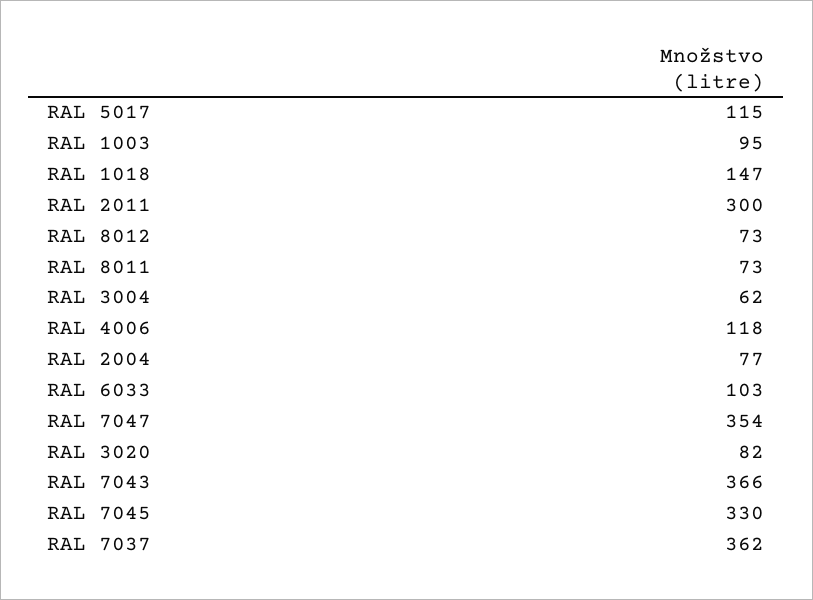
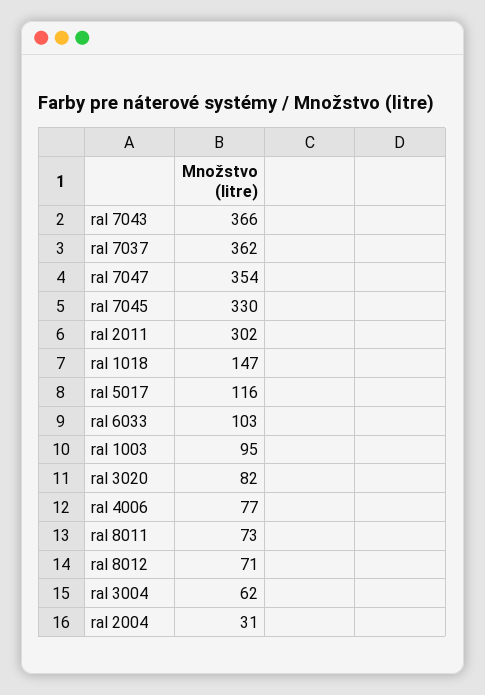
  {
-   "RAL 5017": 115,
+   "RAL 5017": 116,
    "RAL 1003": 95,
    "RAL 1018": 147,
-   "RAL 2011": 300,
+   "RAL 2011": 302,
-   "RAL 8012": 73,
+   "RAL 8012": 71,
    "RAL 8011": 73,
    "RAL 3004": 62,
-   "RAL 4006": 118,
+   "RAL 4006": 77,
-   "RAL 2004": 77,
+   "RAL 2004": 31,
    "RAL 6033": 103,
    "RAL 7047": 354,
    "RAL 3020": 82,
    "RAL 7043": 366,
    "RAL 7045": 330,
    "RAL 7037": 362
  }

